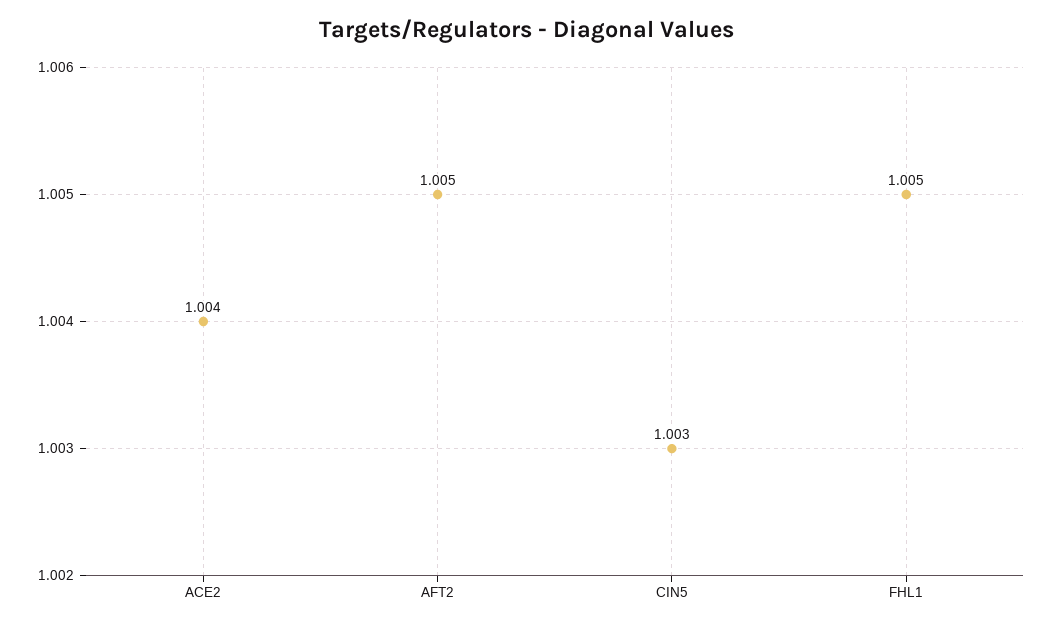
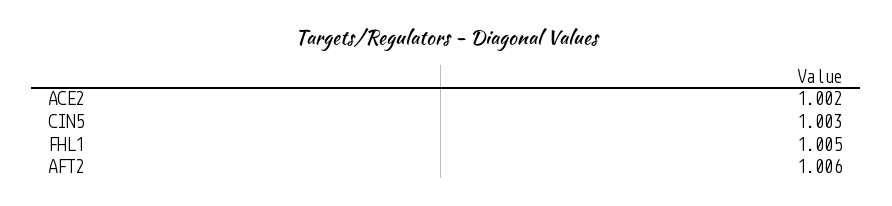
  {
-   "ACE2": 1.004,
+   "ACE2": 1.002,
-   "AFT2": 1.005,
+   "AFT2": 1.006,
    "CIN5": 1.003,
    "FHL1": 1.005
  }

